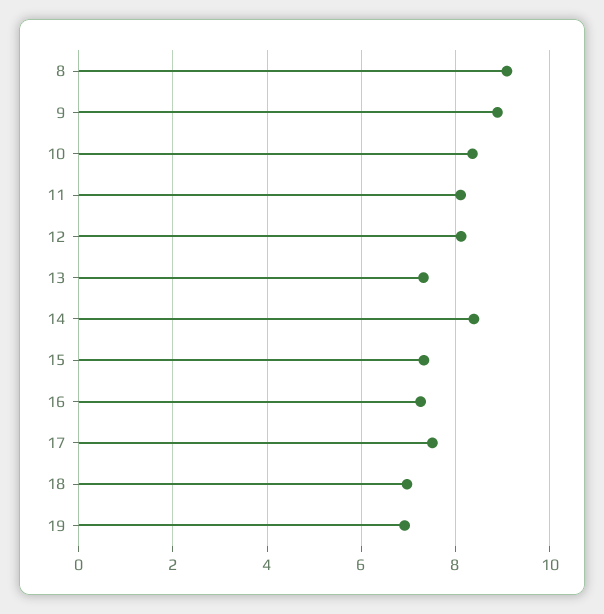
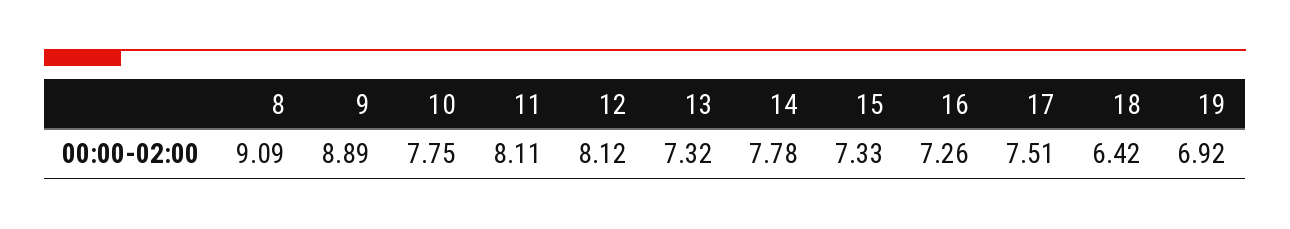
  {
    "8": 9.09,
    "9": 8.89,
-   "10": 8.4,
+   "10": 7.75,
    "11": 8.11,
    "12": 8.12,
    "13": 7.32,
-   "14": 8.4,
+   "14": 7.78,
    "15": 7.33,
    "16": 7.26,
    "17": 7.51,
-   "18": 7,
+   "18": 6.42,
    "19": 6.92
  }

